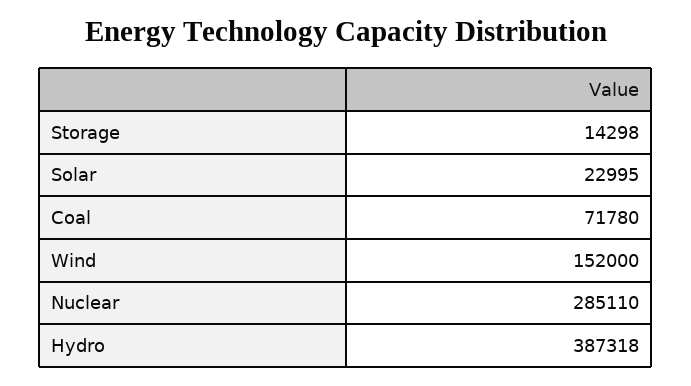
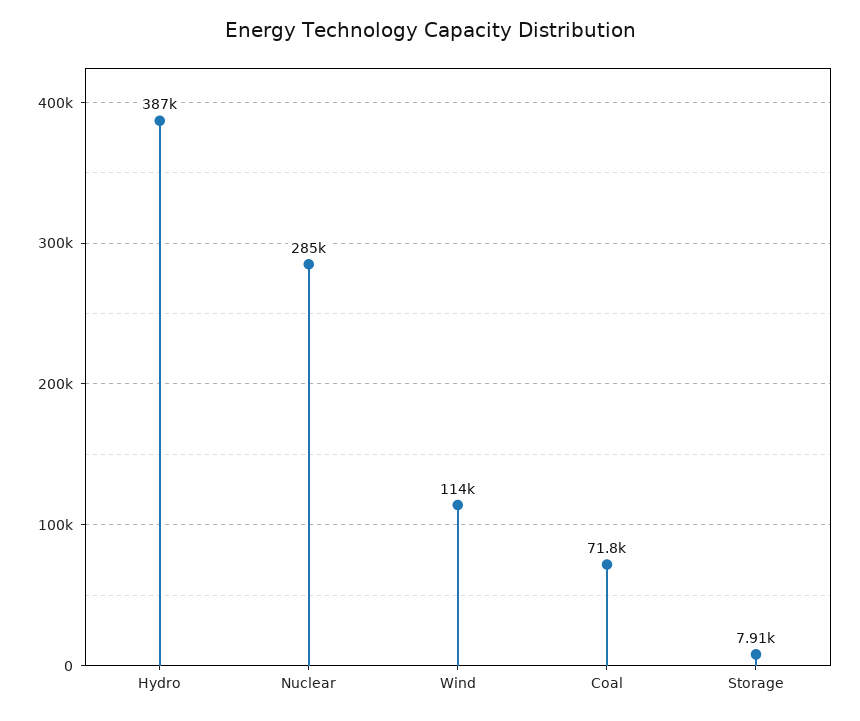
  {
-   "Storage": 14298,
+   "Storage": 7910,
-   "Solar": 22995,
    "Coal": 71780,
-   "Wind": 152000,
+   "Wind": 114000,
    "Nuclear": 285110,
    "Hydro": 387318
  }

